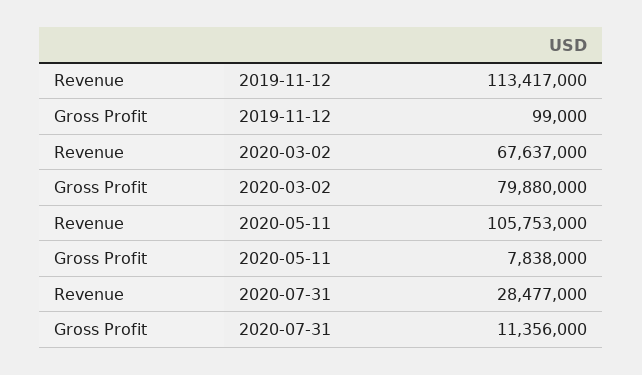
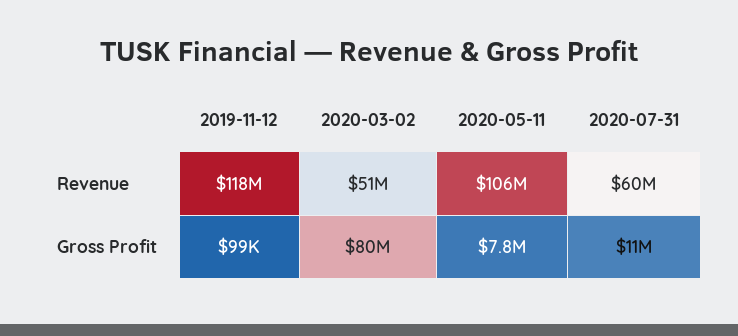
  {
    "Revenue": {
-     "2019-11-12": 113417000,
+     "2019-11-12": 118000000,
-     "2020-03-02": 67637000,
+     "2020-03-02": 51000000,
      "2020-05-11": 105753000,
-     "2020-07-31": 28477000
+     "2020-07-31": 60000000
    },
    "Gross Profit": {
      "2019-11-12": 99000,
      "2020-03-02": 79880000,
      "2020-05-11": 7838000,
      "2020-07-31": 11356000
    }
  }

